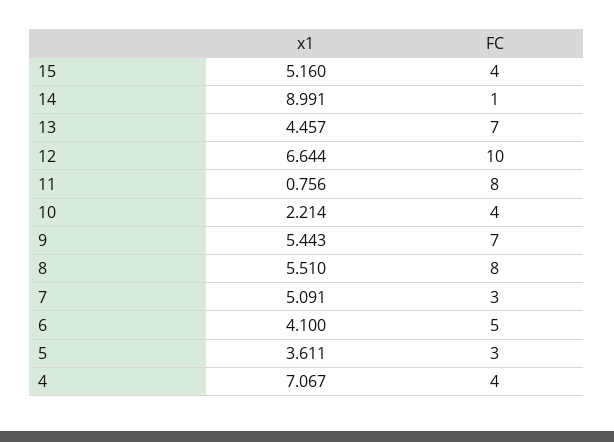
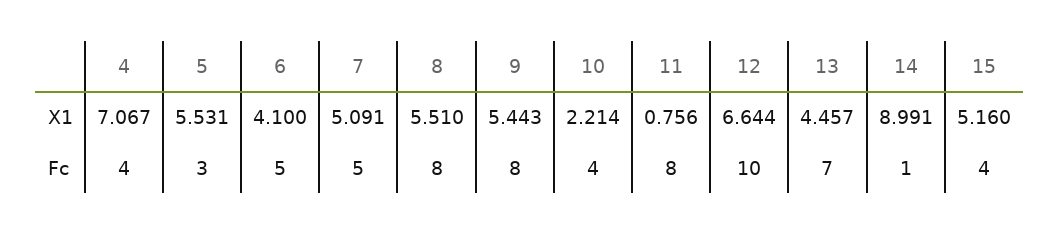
  {
    "x1": {
      "15": 5.16,
      "14": 8.991,
      "13": 4.457,
      "12": 6.644,
      "11": 0.756,
      "10": 2.214,
      "9": 5.443,
      "8": 5.51,
      "7": 5.091,
      "6": 4.1,
-     "5": 3.611,
+     "5": 5.531,
      "4": 7.067
    },
    "FC": {
      "15": 4,
      "14": 1,
      "13": 7,
      "12": 10,
      "11": 8,
      "10": 4,
-     "9": 7,
+     "9": 8,
      "8": 8,
-     "7": 3,
+     "7": 5,
      "6": 5,
      "5": 3,
      "4": 4
    }
  }

